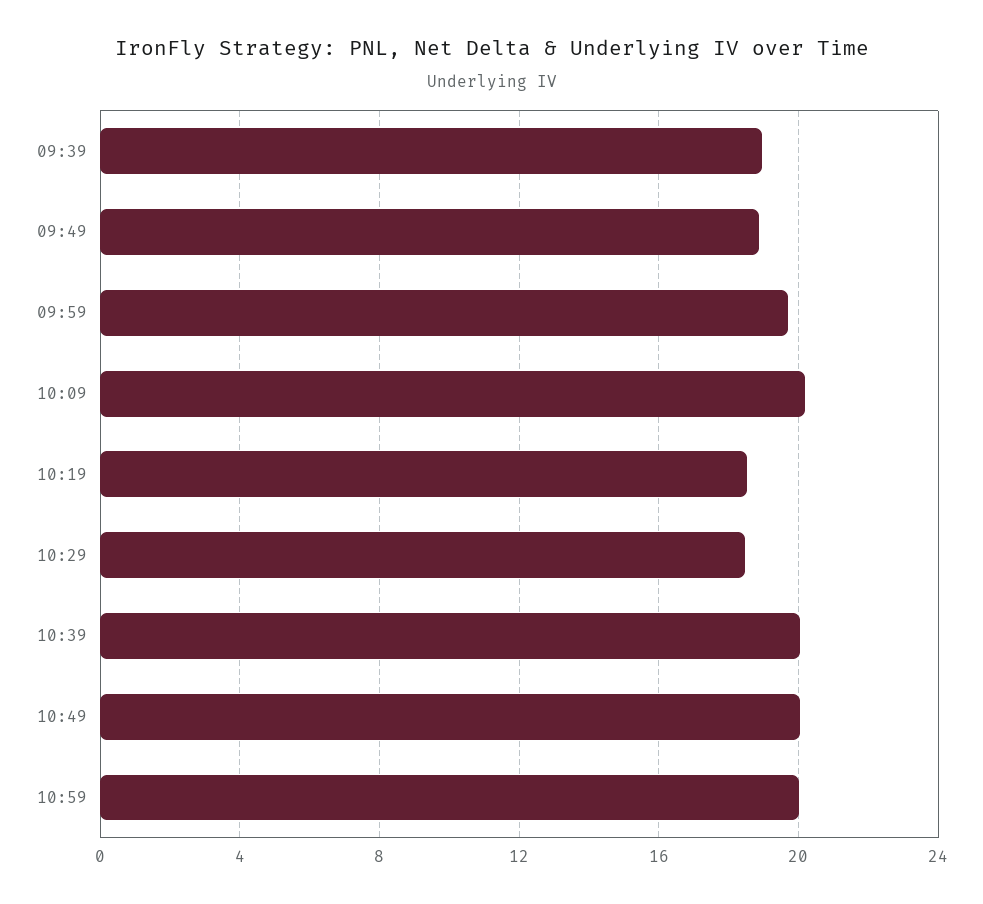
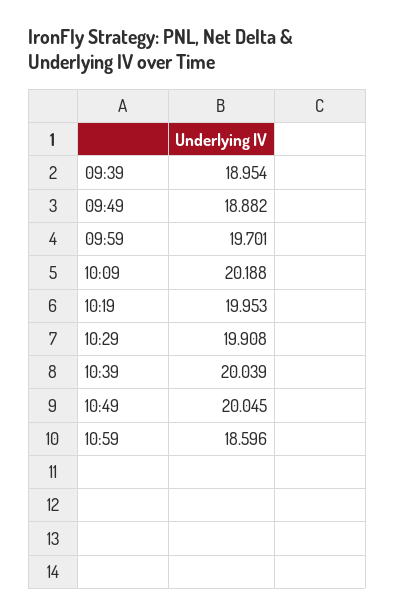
  {
    "09:39": 18.954,
    "09:49": 18.882,
    "09:59": 19.701,
    "10:09": 20.188,
-   "10:19": 18.5,
+   "10:19": 19.953,
-   "10:29": 18.5,
+   "10:29": 19.908,
    "10:39": 20.039,
    "10:49": 20.045,
-   "10:59": 20
+   "10:59": 18.596
  }

